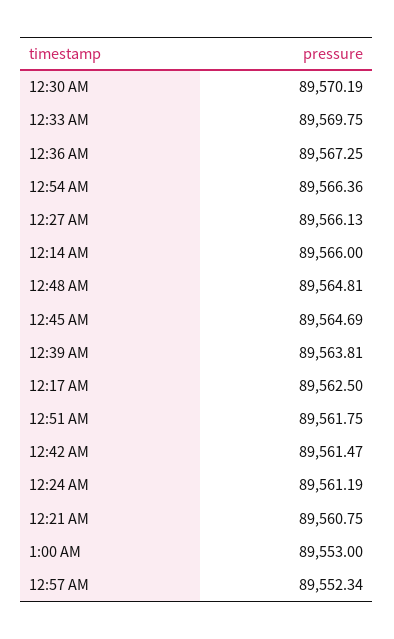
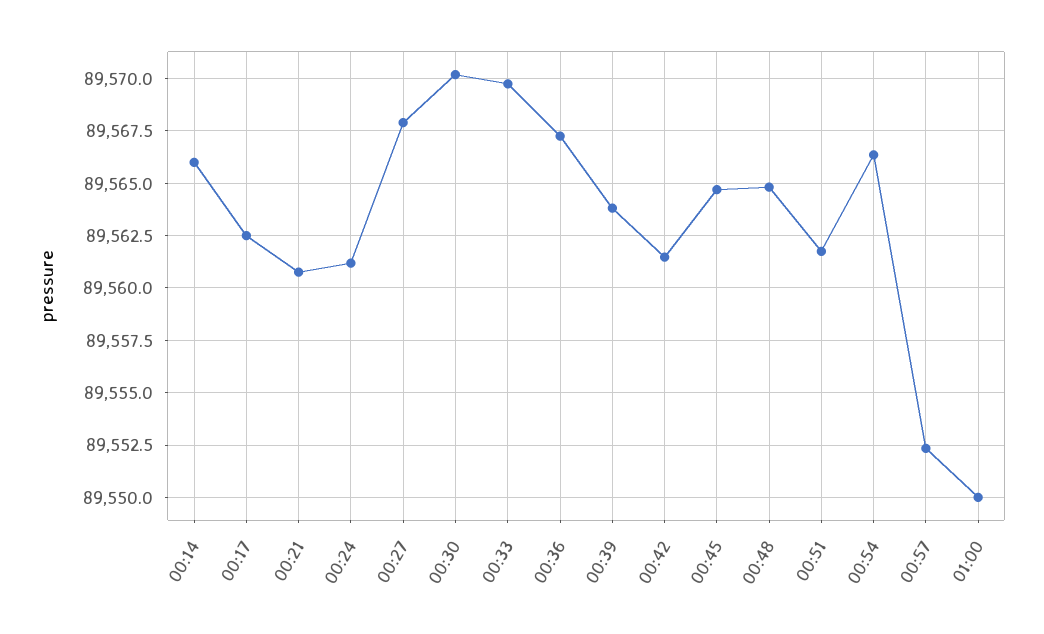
  {
    "12:30 AM": 89570.19,
    "12:33 AM": 89569.75,
    "12:36 AM": 89567.25,
    "12:54 AM": 89566.36,
-   "12:27 AM": 89566.13,
+   "12:27 AM": 89568,
    "12:14 AM": 89566,
    "12:48 AM": 89564.81,
    "12:45 AM": 89564.69,
    "12:39 AM": 89563.81,
    "12:17 AM": 89562.5,
    "12:51 AM": 89561.75,
    "12:42 AM": 89561.47,
    "12:24 AM": 89561.19,
    "12:21 AM": 89560.75,
-   "1:00 AM": 89553,
+   "1:00 AM": 89550,
    "12:57 AM": 89552.34
  }

